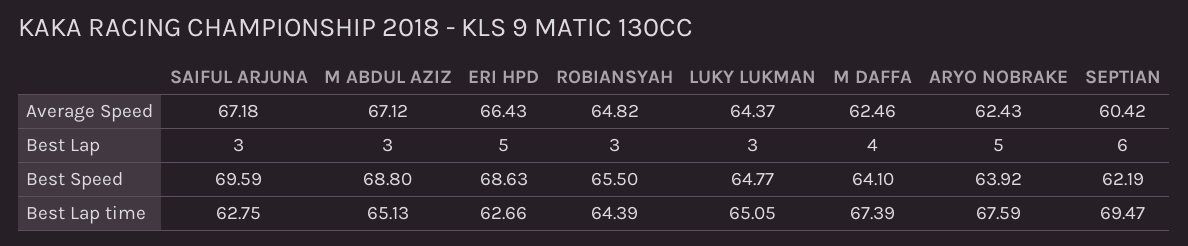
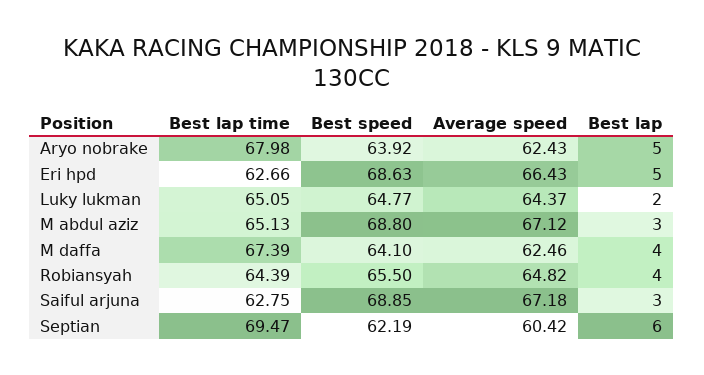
  {
    "SAIFUL ARJUNA": {
      "Average Speed": 67.18,
      "Best Lap": 3,
-     "Best Speed": 69.59,
+     "Best Speed": 68.85,
      "Best Lap time": 62.75
    },
    "M ABDUL AZIZ": {
      "Average Speed": 67.12,
      "Best Lap": 3,
      "Best Speed": 68.8,
      "Best Lap time": 65.13
    },
    "ERI HPD": {
      "Average Speed": 66.43,
      "Best Lap": 5,
      "Best Speed": 68.63,
      "Best Lap time": 62.66
    },
    "ROBIANSYAH": {
      "Average Speed": 64.82,
-     "Best Lap": 3,
+     "Best Lap": 4,
      "Best Speed": 65.5,
      "Best Lap time": 64.39
    },
    "LUKY LUKMAN": {
      "Average Speed": 64.37,
-     "Best Lap": 3,
+     "Best Lap": 2,
      "Best Speed": 64.77,
      "Best Lap time": 65.05
    },
    "M DAFFA": {
      "Average Speed": 62.46,
      "Best Lap": 4,
      "Best Speed": 64.1,
      "Best Lap time": 67.39
    },
    "ARYO NOBRAKE": {
      "Average Speed": 62.43,
      "Best Lap": 5,
      "Best Speed": 63.92,
-     "Best Lap time": 67.59
+     "Best Lap time": 67.98
    },
    "SEPTIAN": {
      "Average Speed": 60.42,
      "Best Lap": 6,
      "Best Speed": 62.19,
      "Best Lap time": 69.47
    }
  }

